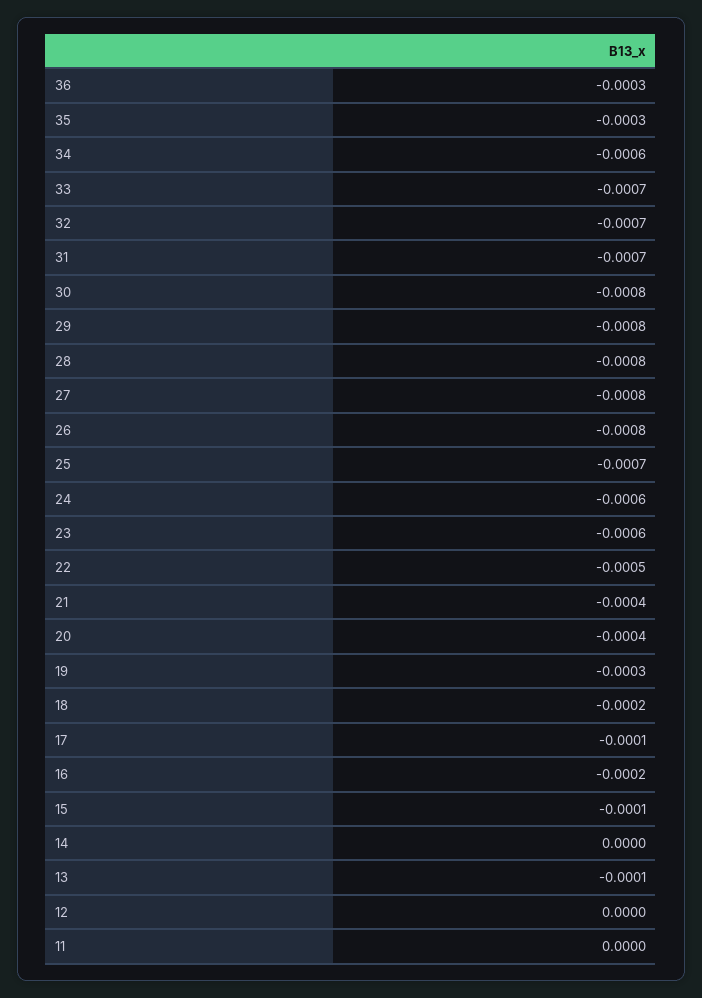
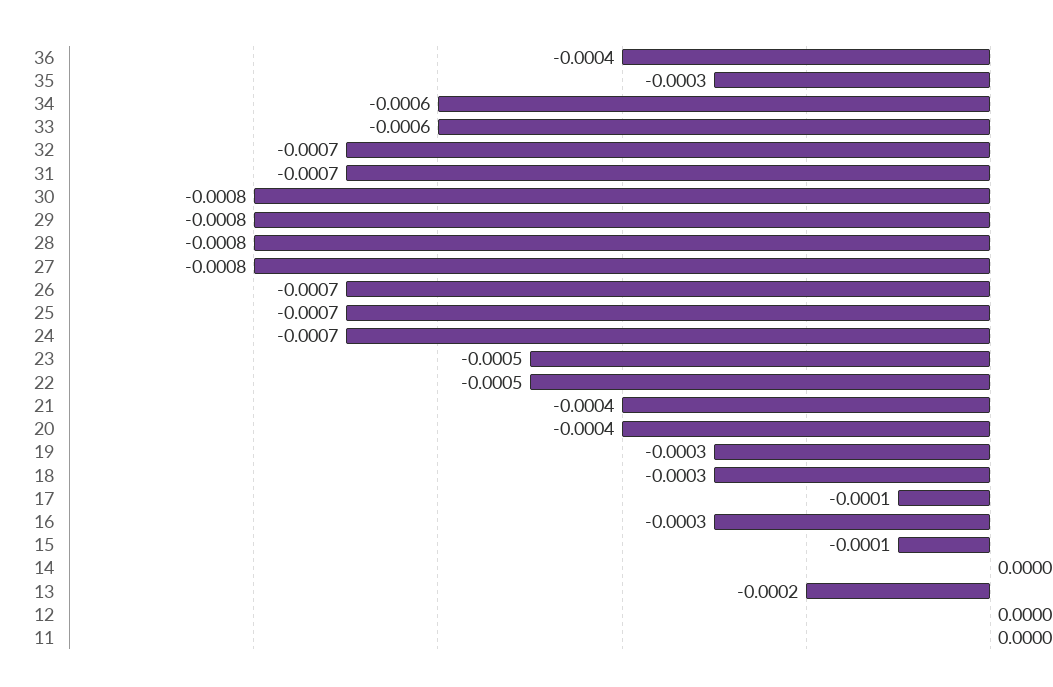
  {
-   "36": -0.0003,
+   "36": -0.0004,
    "35": -0.0003,
    "34": -0.0006,
-   "33": -0.0007,
+   "33": -0.0006,
    "32": -0.0007,
    "31": -0.0007,
    "30": -0.0008,
    "29": -0.0008,
    "28": -0.0008,
    "27": -0.0008,
-   "26": -0.0008,
+   "26": -0.0007,
    "25": -0.0007,
-   "24": -0.0006,
+   "24": -0.0007,
-   "23": -0.0006,
+   "23": -0.0005,
    "22": -0.0005,
    "21": -0.0004,
    "20": -0.0004,
    "19": -0.0003,
-   "18": -0.0002,
+   "18": -0.0003,
    "17": -0.0001,
-   "16": -0.0002,
+   "16": -0.0003,
    "15": -0.0001,
    "14": 0,
-   "13": -0.0001,
+   "13": -0.0002,
    "12": 0,
    "11": 0
  }

